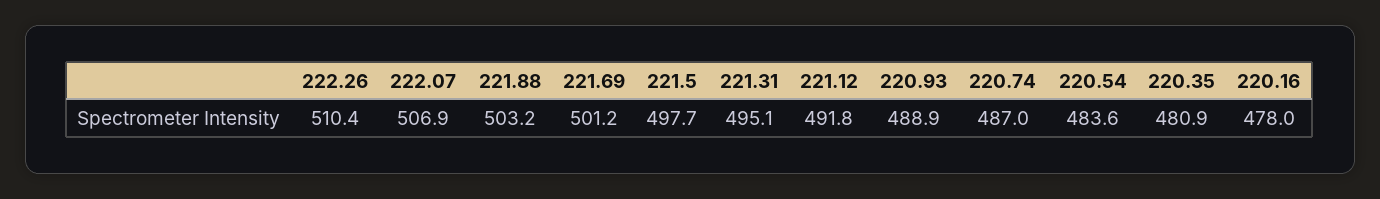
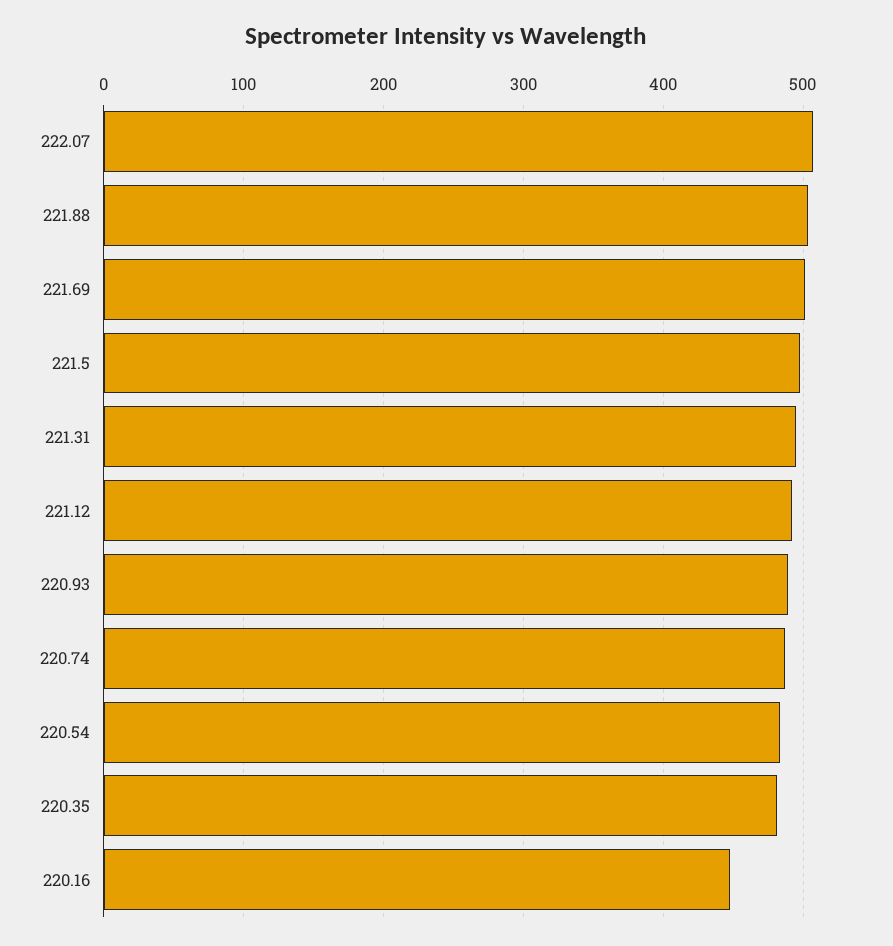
  {
-   "222.26": 510.4,
    "222.07": 506.9,
    "221.88": 503.2,
    "221.69": 501.2,
    "221.5": 497.7,
    "221.31": 495.1,
    "221.12": 491.8,
    "220.93": 488.9,
    "220.74": 487,
    "220.54": 483.6,
    "220.35": 480.9,
-   "220.16": 478
+   "220.16": 450
  }

